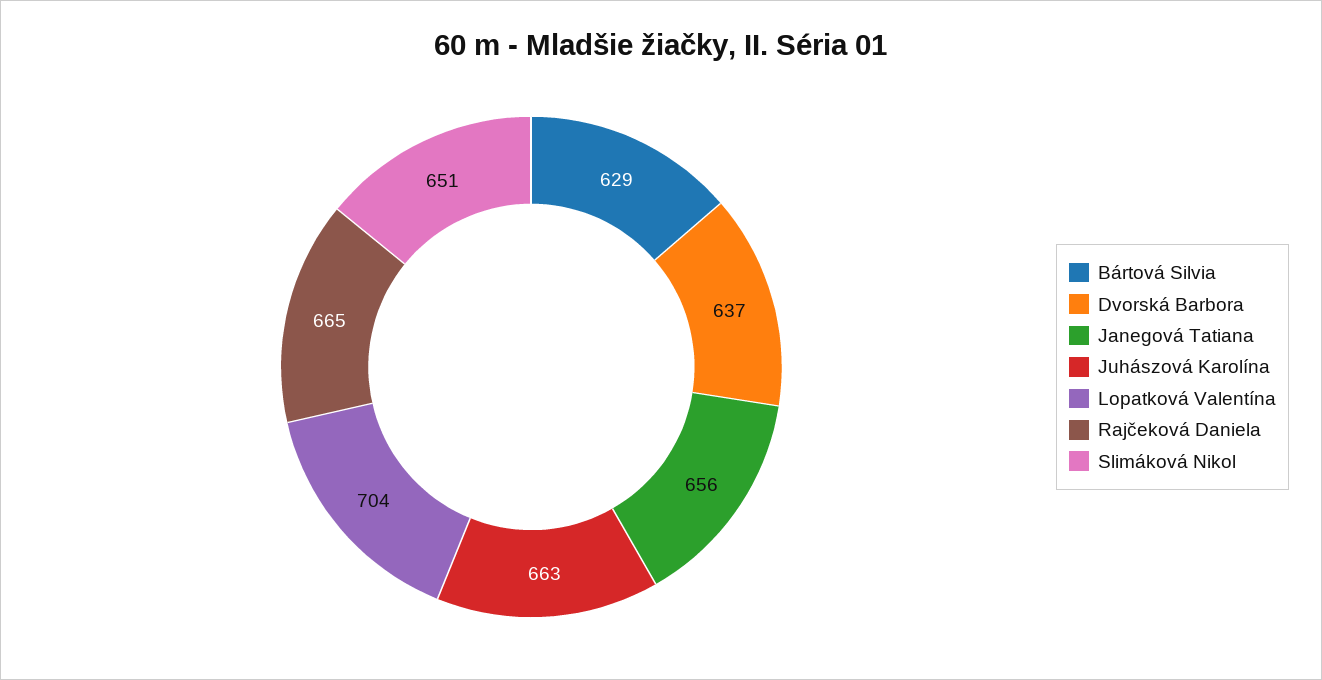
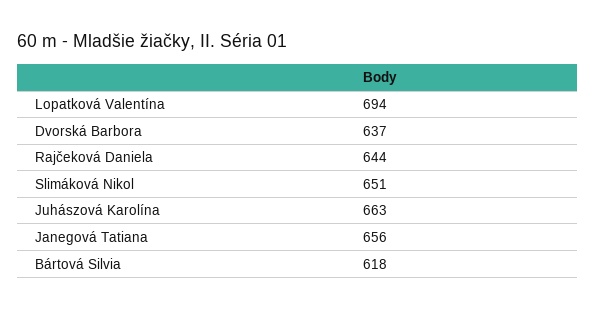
  {
-   "Bártová Silvia": 629,
+   "Bártová Silvia": 618,
    "Dvorská Barbora": 637,
    "Janegová Tatiana": 656,
    "Juhászová Karolína": 663,
-   "Lopatková Valentína": 704,
+   "Lopatková Valentína": 694,
-   "Rajčeková Daniela": 665,
+   "Rajčeková Daniela": 644,
    "Slimáková Nikol": 651
  }

